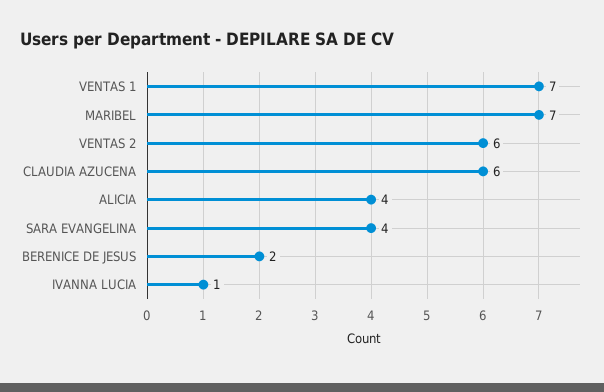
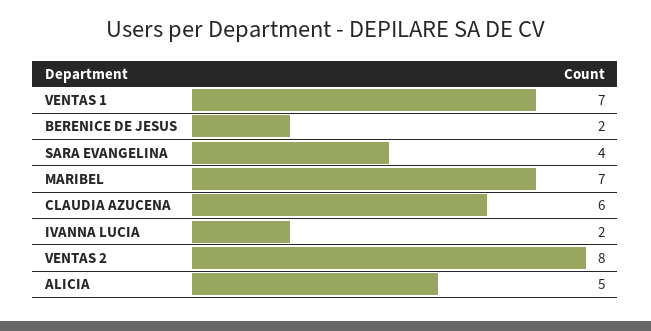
  {
    "VENTAS 1": 7,
    "MARIBEL": 7,
-   "VENTAS 2": 6,
+   "VENTAS 2": 8,
    "CLAUDIA AZUCENA": 6,
-   "ALICIA": 4,
+   "ALICIA": 5,
    "SARA EVANGELINA": 4,
    "BERENICE DE JESUS": 2,
-   "IVANNA LUCIA": 1
+   "IVANNA LUCIA": 2
  }

